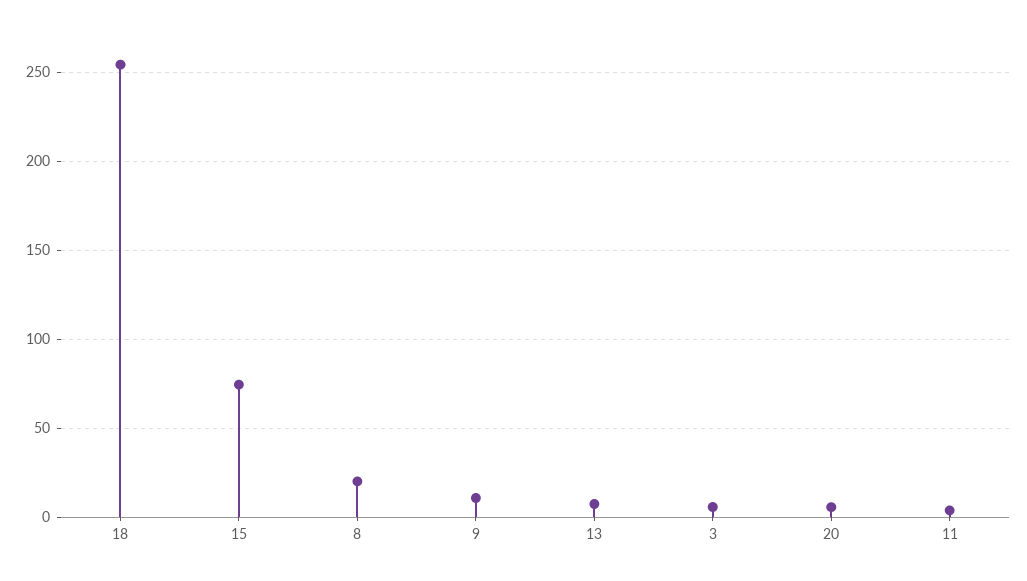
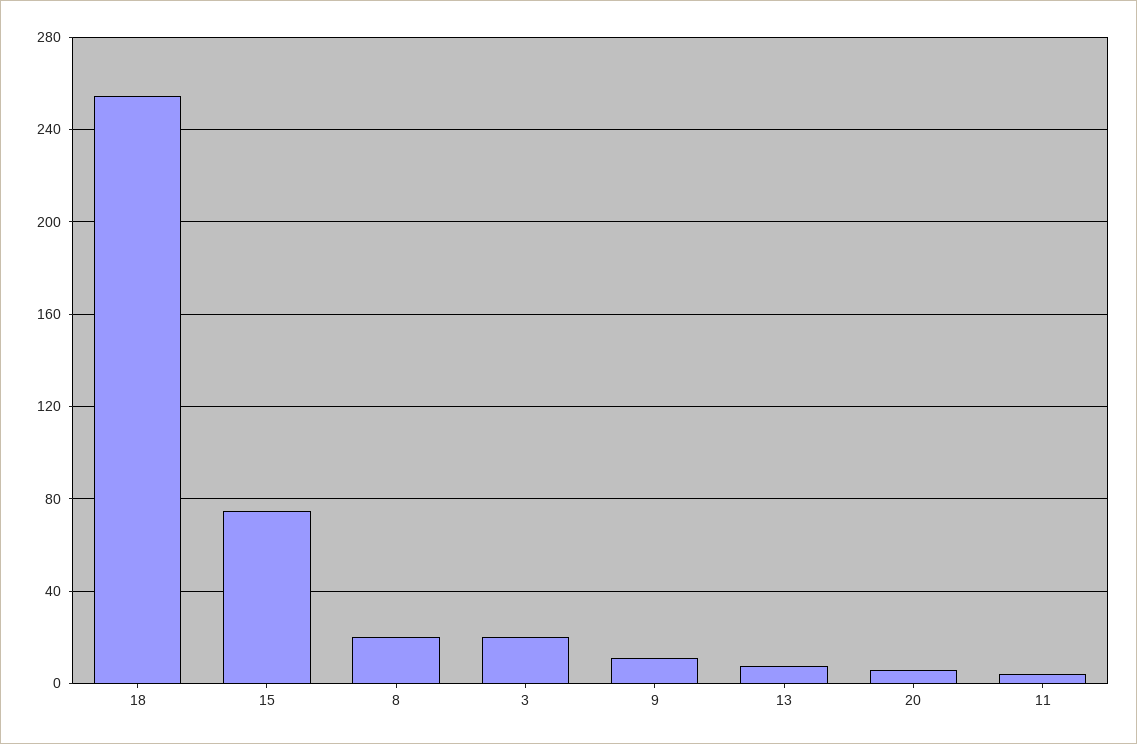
  {
    "18": 255,
    "15": 75,
    "8": 20,
    "9": 10,
    "13": 10,
-   "3": 5,
+   "3": 20,
    "20": 5,
    "11": 5
  }

